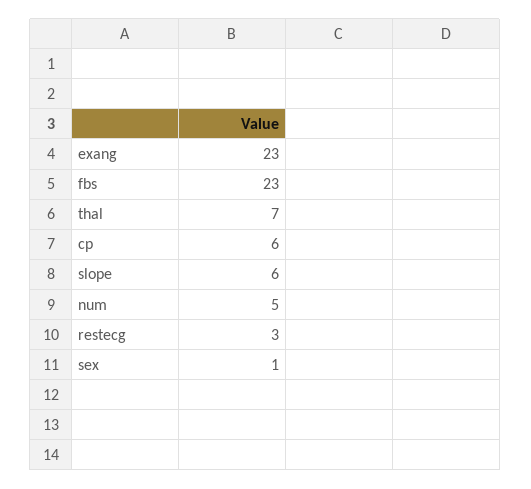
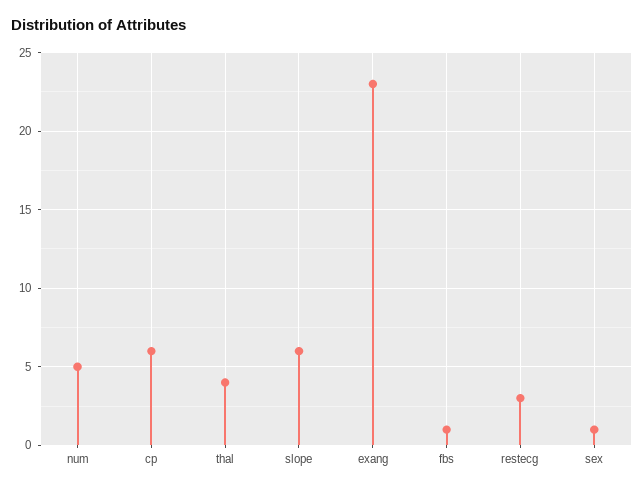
  {
    "exang": 23,
-   "fbs": 23,
+   "fbs": 1,
-   "thal": 7,
+   "thal": 4,
    "cp": 6,
    "slope": 6,
    "num": 5,
    "restecg": 3,
    "sex": 1
  }

